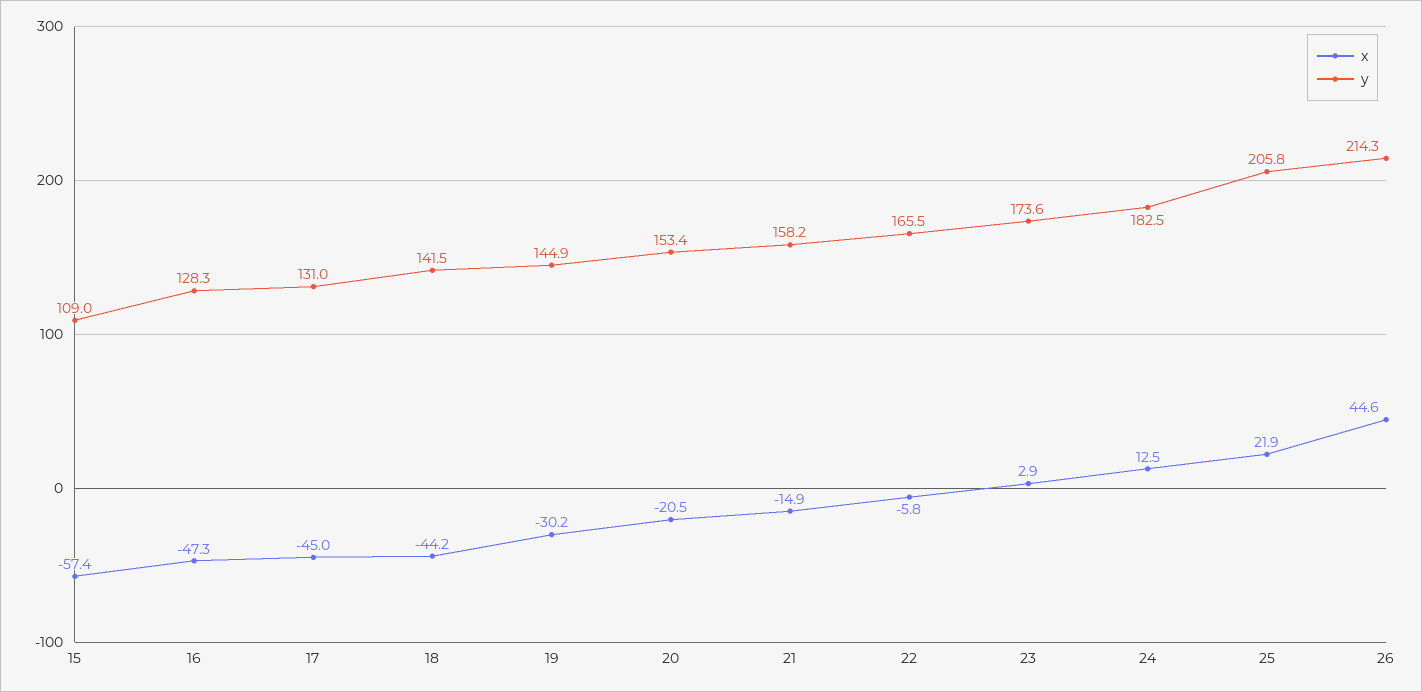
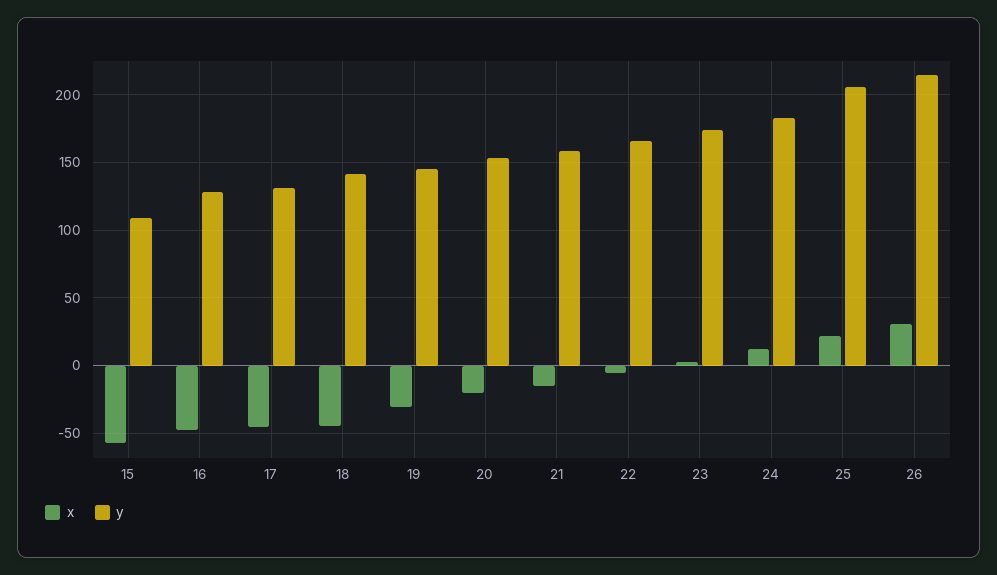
  {
    "x": {
      "15": -57.4,
      "16": -47.3,
      "17": -45,
      "18": -44.2,
      "19": -30.2,
      "20": -20.5,
      "21": -14.9,
      "22": -5.8,
      "23": 2.9,
      "24": 12.5,
      "25": 21.9,
-     "26": 44.6
+     "26": 30
    },
    "y": {
      "15": 109,
      "16": 128.3,
      "17": 131,
      "18": 141.5,
      "19": 144.9,
      "20": 153.4,
      "21": 158.2,
      "22": 165.5,
      "23": 173.6,
      "24": 182.5,
      "25": 205.8,
      "26": 214.3
    }
  }

